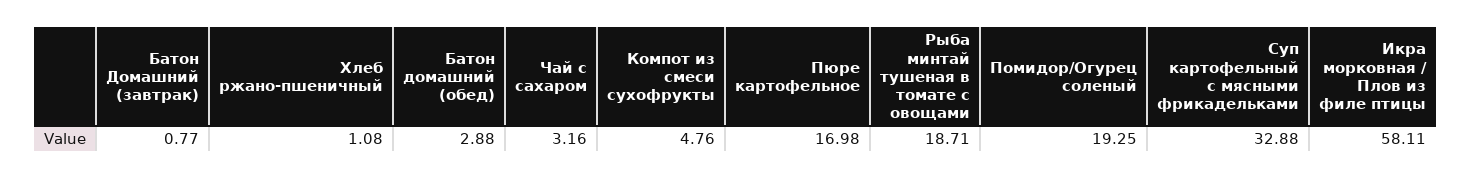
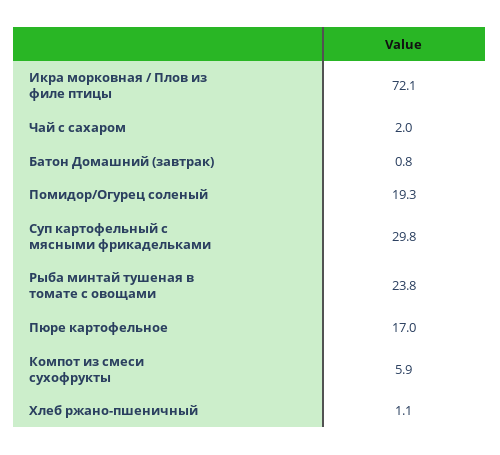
  {
    "Батон Домашний (завтрак)": 0.77,
    "Хлеб ржано-пшеничный": 1.08,
-   "Батон домашний (обед)": 2.88,
-   "Чай с сахаром": 3.16,
+   "Чай с сахаром": 2,
-   "Компот из смеси сухофрукты": 4.76,
+   "Компот из смеси сухофрукты": 5.9,
    "Пюре картофельное": 16.98,
-   "Рыба минтай тушеная в томате с овощами": 18.71,
+   "Рыба минтай тушеная в томате с овощами": 23.8,
    "Помидор/Огурец соленый": 19.25,
-   "Суп картофельный с мясными фрикадельками": 32.88,
+   "Суп картофельный с мясными фрикадельками": 29.8,
-   "Икра морковная / Плов из филе птицы": 58.11
+   "Икра морковная / Плов из филе птицы": 72.1
  }

